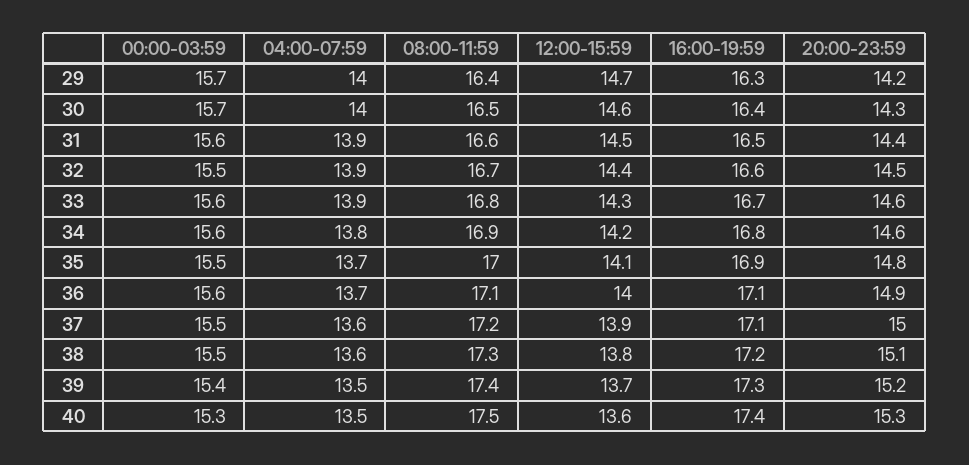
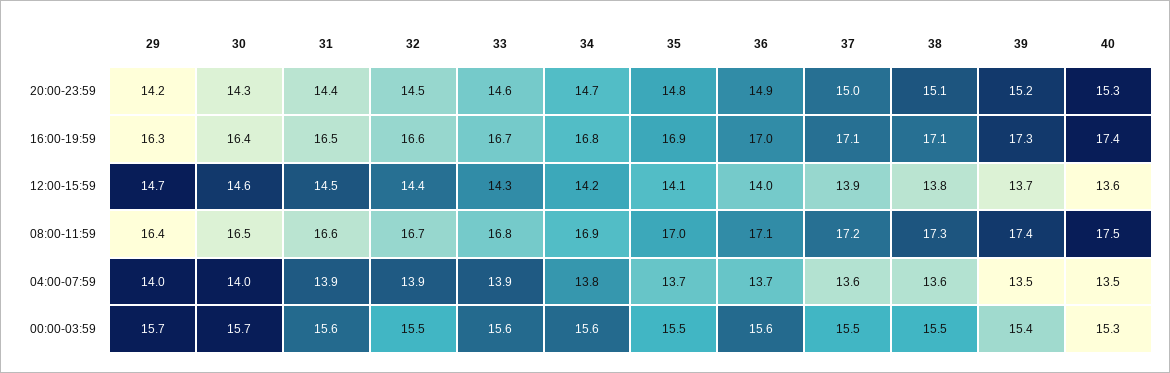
  {
    "00:00-03:59": {
      "29": 15.7,
      "30": 15.7,
      "31": 15.6,
      "32": 15.5,
      "33": 15.6,
      "34": 15.6,
      "35": 15.5,
      "36": 15.6,
      "37": 15.5,
      "38": 15.5,
      "39": 15.4,
      "40": 15.3
    },
    "04:00-07:59": {
      "29": 14,
      "30": 14,
      "31": 13.9,
      "32": 13.9,
      "33": 13.9,
      "34": 13.8,
      "35": 13.7,
      "36": 13.7,
      "37": 13.6,
      "38": 13.6,
      "39": 13.5,
      "40": 13.5
    },
    "08:00-11:59": {
      "29": 16.4,
      "30": 16.5,
      "31": 16.6,
      "32": 16.7,
      "33": 16.8,
      "34": 16.9,
      "35": 17,
      "36": 17.1,
      "37": 17.2,
      "38": 17.3,
      "39": 17.4,
      "40": 17.5
    },
    "12:00-15:59": {
      "29": 14.7,
      "30": 14.6,
      "31": 14.5,
      "32": 14.4,
      "33": 14.3,
      "34": 14.2,
      "35": 14.1,
      "36": 14,
      "37": 13.9,
      "38": 13.8,
      "39": 13.7,
      "40": 13.6
    },
    "16:00-19:59": {
      "29": 16.3,
      "30": 16.4,
      "31": 16.5,
      "32": 16.6,
      "33": 16.7,
      "34": 16.8,
      "35": 16.9,
-     "36": 17.1,
+     "36": 17,
      "37": 17.1,
-     "38": 17.2,
+     "38": 17.1,
      "39": 17.3,
      "40": 17.4
    },
    "20:00-23:59": {
      "29": 14.2,
      "30": 14.3,
      "31": 14.4,
      "32": 14.5,
      "33": 14.6,
-     "34": 14.6,
+     "34": 14.7,
      "35": 14.8,
      "36": 14.9,
      "37": 15,
      "38": 15.1,
      "39": 15.2,
      "40": 15.3
    }
  }

